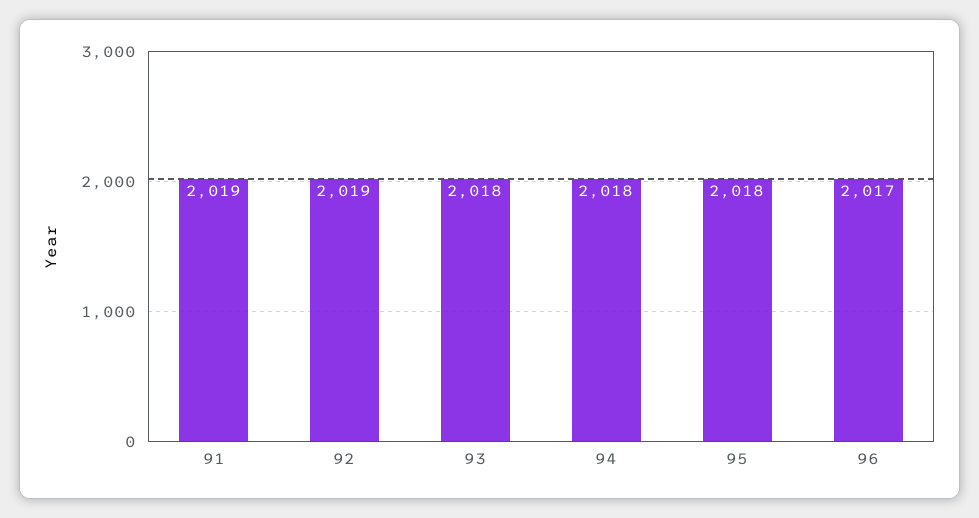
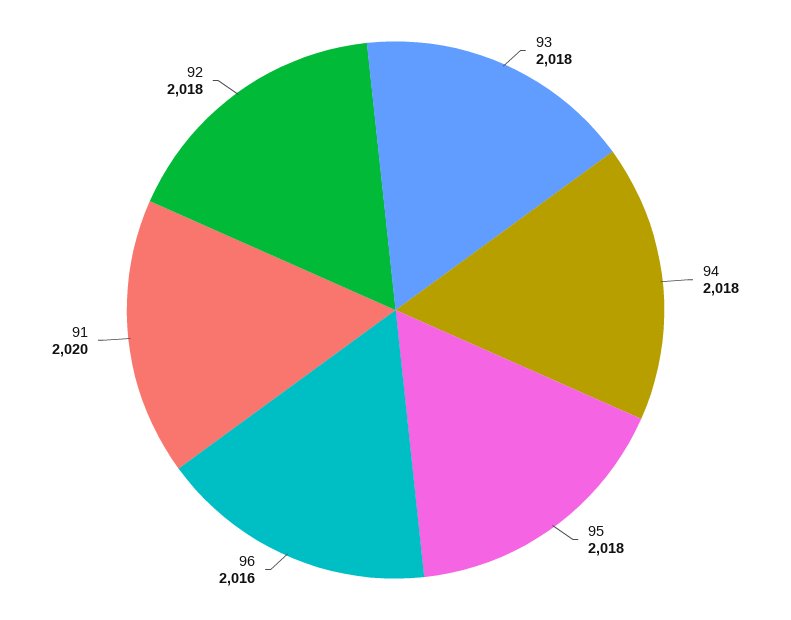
  {
-   "91": 2019,
+   "91": 2020,
-   "92": 2019,
+   "92": 2018,
    "93": 2018,
    "94": 2018,
    "95": 2018,
-   "96": 2017
+   "96": 2016
  }

